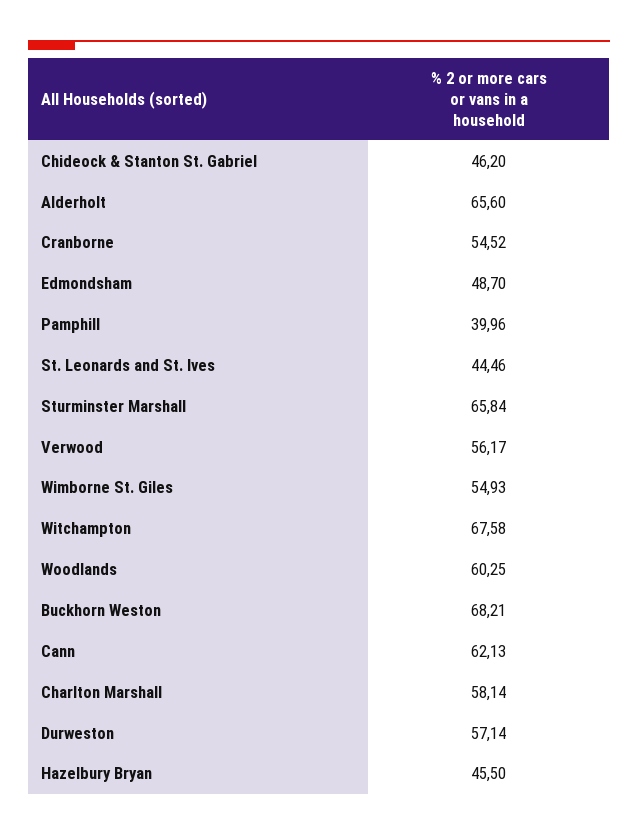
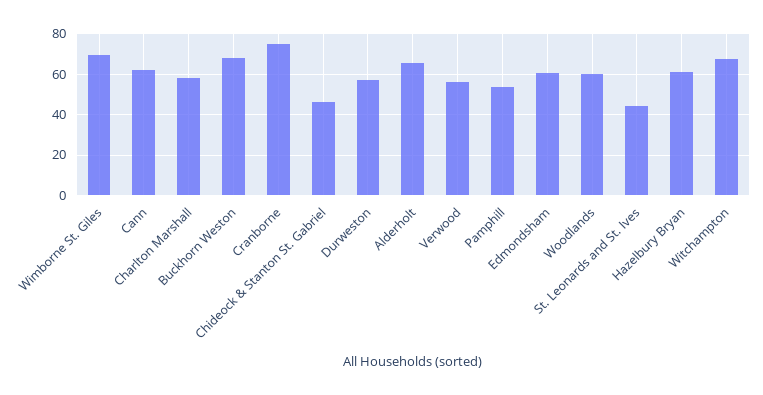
  {
    "Chideock & Stanton St. Gabriel": 46.2,
    "Alderholt": 65.6,
-   "Cranborne": 54.52,
+   "Cranborne": 75,
-   "Edmondsham": 48.7,
+   "Edmondsham": 60,
-   "Pamphill": 39.96,
+   "Pamphill": 55,
    "St. Leonards and St. Ives": 44.46,
-   "Sturminster Marshall": 65.84,
    "Verwood": 56.17,
-   "Wimborne St. Giles": 54.93,
+   "Wimborne St. Giles": 70,
    "Witchampton": 67.58,
    "Woodlands": 60.25,
    "Buckhorn Weston": 68.21,
    "Cann": 62.13,
    "Charlton Marshall": 58.14,
    "Durweston": 57.14,
-   "Hazelbury Bryan": 45.5
+   "Hazelbury Bryan": 60
  }

